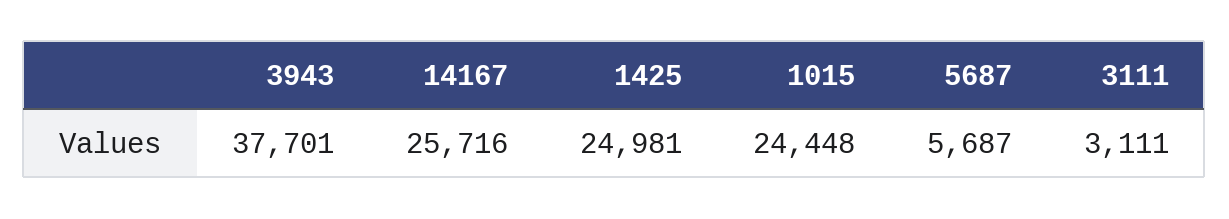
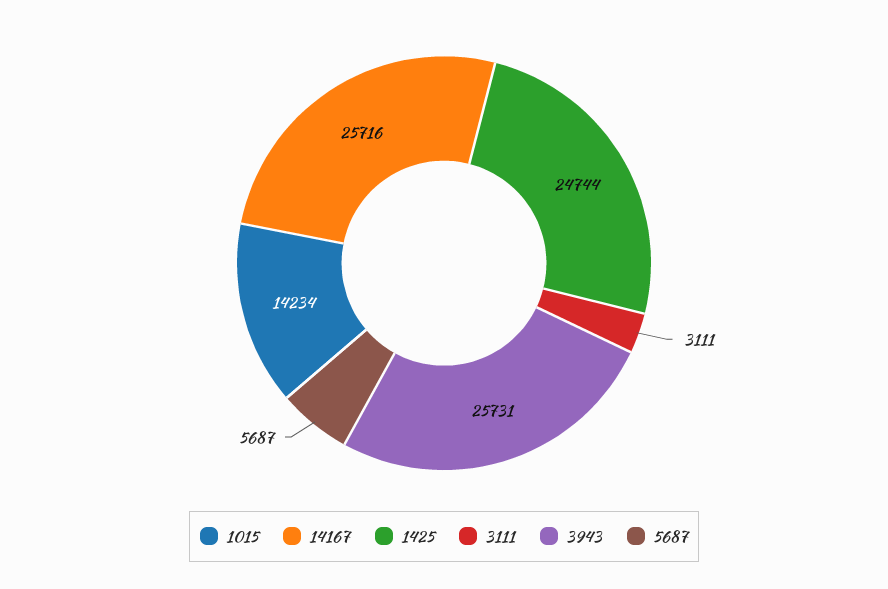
  {
-   "3943": 37701,
+   "3943": 25731,
    "14167": 25716,
-   "1425": 24981,
+   "1425": 24744,
-   "1015": 24448,
+   "1015": 14234,
    "5687": 5687,
    "3111": 3111
  }

